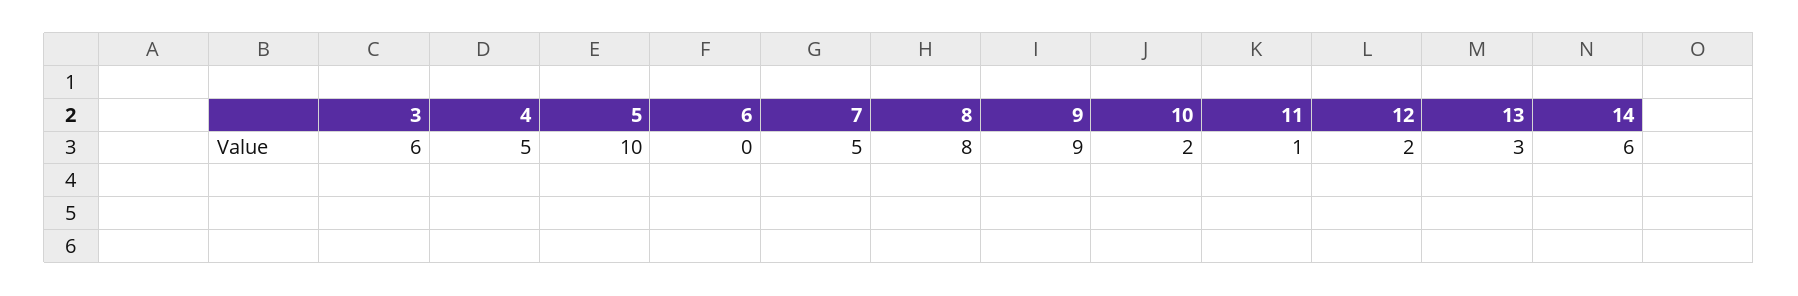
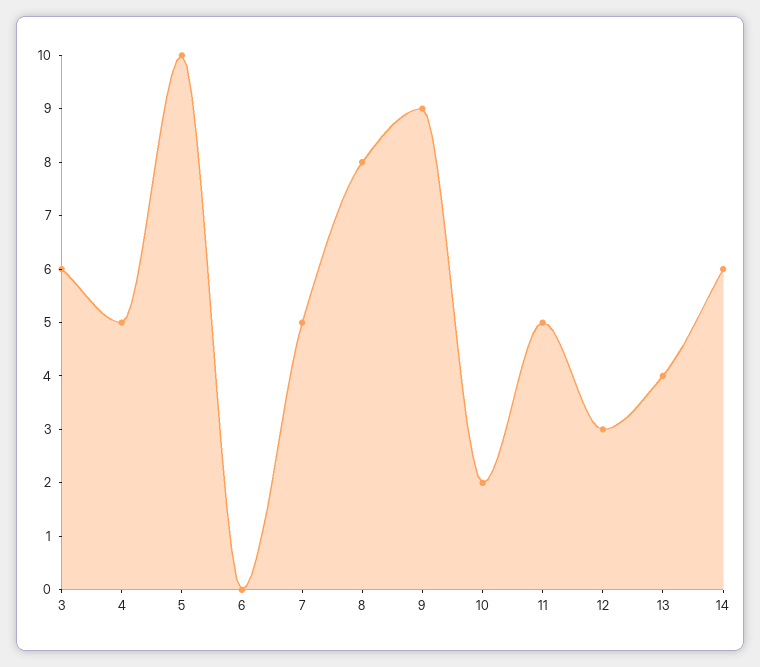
  {
    "3": 6,
    "4": 5,
    "5": 10,
    "6": 0,
    "7": 5,
    "8": 8,
    "9": 9,
    "10": 2,
-   "11": 1,
+   "11": 5,
-   "12": 2,
+   "12": 3,
-   "13": 3,
+   "13": 4,
    "14": 6
  }

